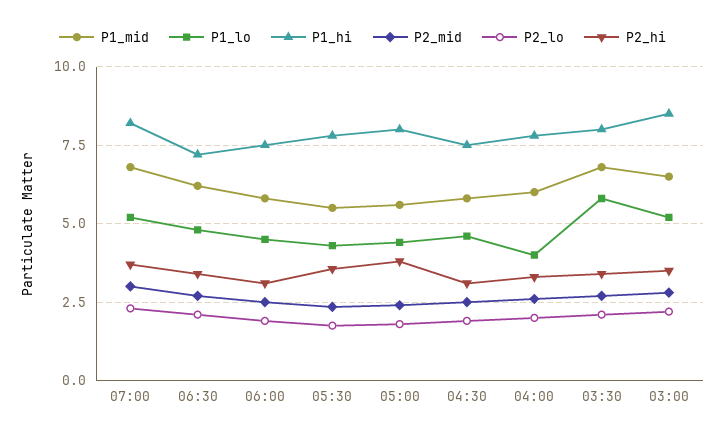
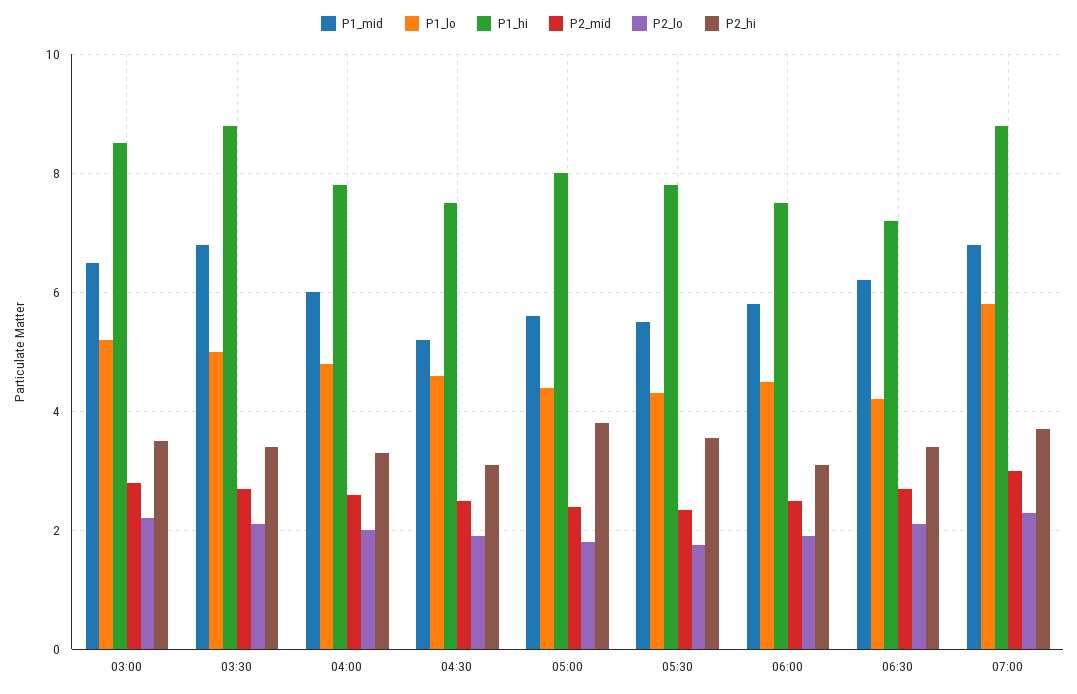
  {
    "P1_mid": {
      "07:00": 6.8,
      "06:30": 6.2,
      "06:00": 5.8,
      "05:30": 5.6,
      "05:00": 5.6,
-     "04:30": 5.75,
+     "04:30": 5.2,
      "04:00": 6,
      "03:30": 6.8,
      "03:00": 6.6
    },
    "P1_lo": {
-     "07:00": 5.25,
+     "07:00": 5.8,
-     "06:30": 4.75,
+     "06:30": 4.2,
      "06:00": 4.6,
      "05:30": 4.4,
      "05:00": 4.4,
      "04:30": 4.6,
-     "04:00": 4,
+     "04:00": 4.8,
-     "03:30": 5.75,
+     "03:30": 5,
      "03:00": 5.2
    },
    "P1_hi": {
-     "07:00": 8.25,
+     "07:00": 8.8,
      "06:30": 7.2,
      "06:00": 7.6,
      "05:30": 7.8,
      "05:00": 8,
      "04:30": 7.6,
      "04:00": 7.8,
-     "03:30": 8,
+     "03:30": 8.8,
      "03:00": 8.6
    },
    "P2_mid": {
      "07:00": 3,
      "06:30": 2.8,
      "06:00": 2.6,
      "05:30": 2.4,
      "05:00": 2.4,
      "04:30": 2.6,
      "04:00": 2.6,
      "03:30": 2.8,
      "03:00": 2.8
    },
    "P2_lo": {
      "07:00": 2.4,
      "06:30": 2.2,
      "06:00": 2,
      "05:30": 1.8,
      "05:00": 1.8,
      "04:30": 2,
      "04:00": 2,
      "03:30": 2.2,
      "03:00": 2.2
    },
    "P2_hi": {
      "07:00": 3.8,
      "06:30": 3.4,
      "06:00": 3.2,
      "05:30": 3.6,
      "05:00": 3.8,
      "04:30": 3.2,
      "04:00": 3.4,
      "03:30": 3.4,
      "03:00": 3.6
    }
  }

